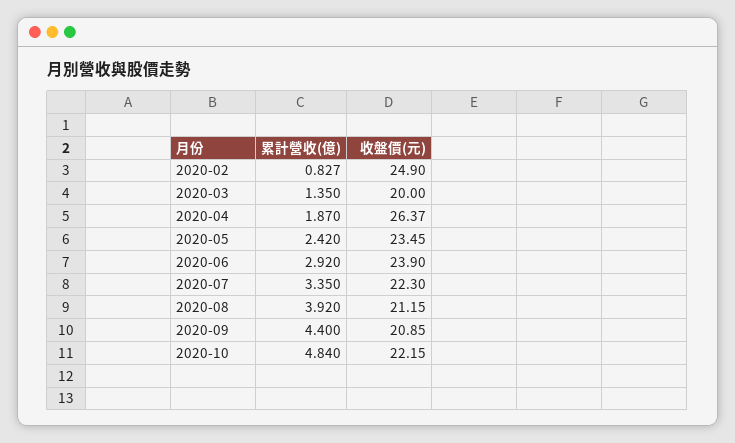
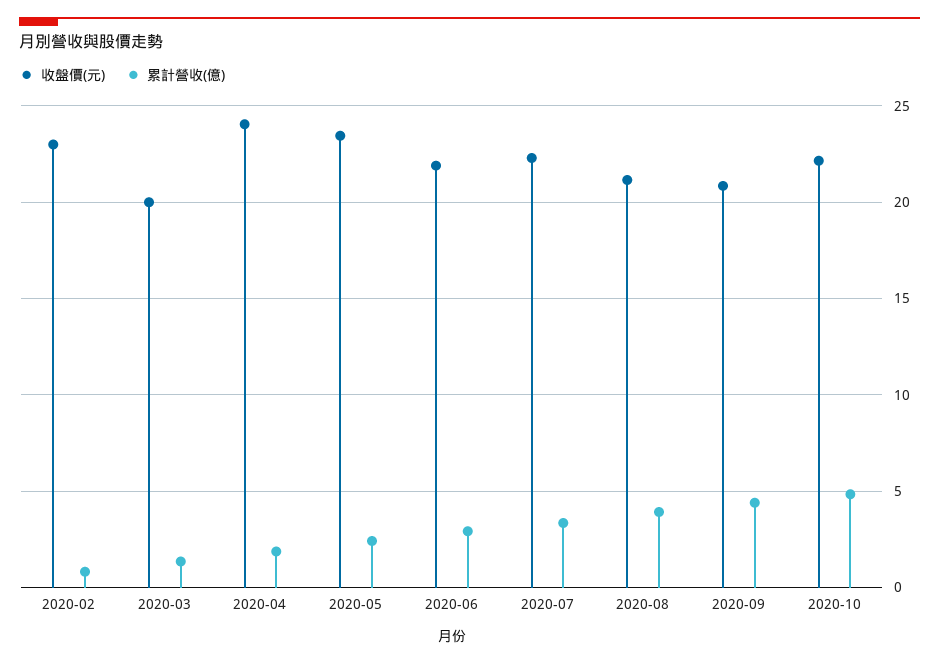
  {
    "累計營收(億)": {
      "2020-02": 0.827,
      "2020-03": 1.35,
      "2020-04": 1.87,
      "2020-05": 2.42,
      "2020-06": 2.92,
      "2020-07": 3.35,
      "2020-08": 3.92,
      "2020-09": 4.4,
      "2020-10": 4.84
    },
    "收盤價(元)": {
-     "2020-02": 24.9,
+     "2020-02": 23,
      "2020-03": 20,
-     "2020-04": 26.37,
+     "2020-04": 24,
      "2020-05": 23.45,
-     "2020-06": 23.9,
+     "2020-06": 22,
      "2020-07": 22.3,
      "2020-08": 21.15,
      "2020-09": 20.85,
      "2020-10": 22.15
    }
  }

